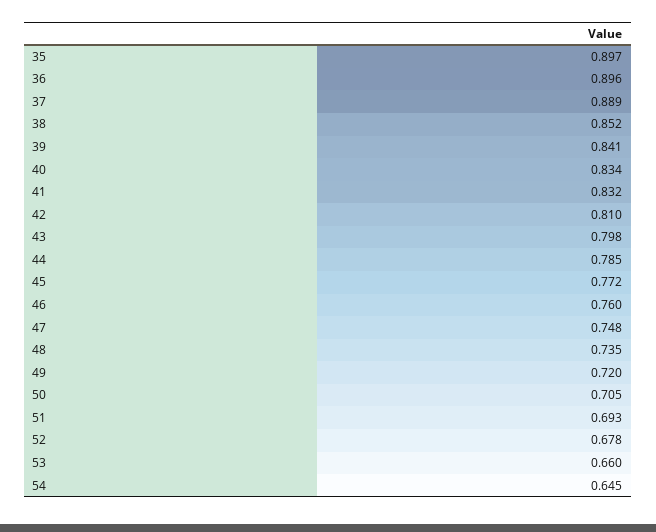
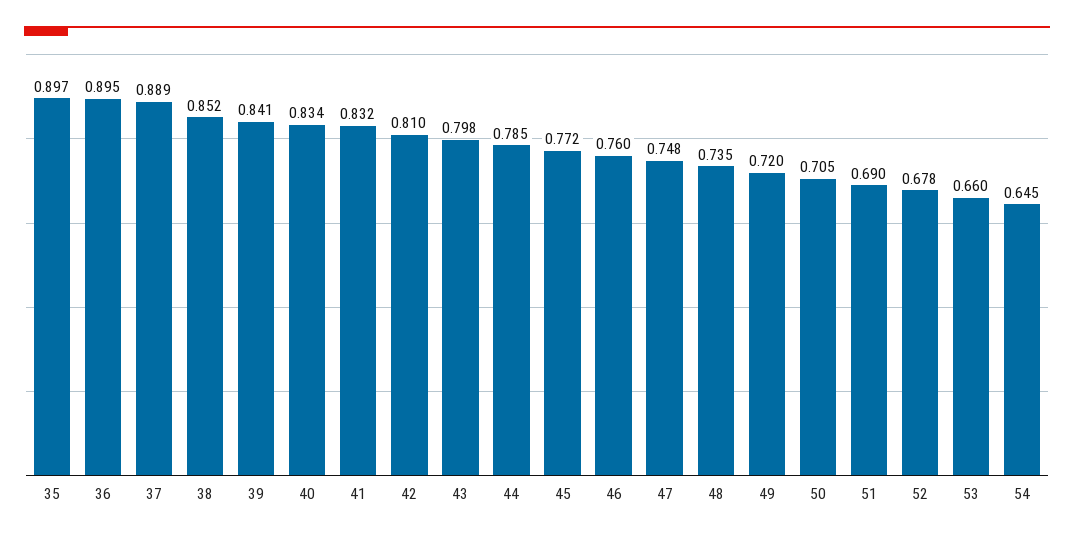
  {
    "35": 0.897,
-   "36": 0.896,
+   "36": 0.895,
    "37": 0.889,
    "38": 0.852,
    "39": 0.841,
    "40": 0.834,
    "41": 0.832,
    "42": 0.81,
    "43": 0.798,
    "44": 0.785,
    "45": 0.772,
    "46": 0.76,
    "47": 0.748,
    "48": 0.735,
    "49": 0.72,
    "50": 0.705,
-   "51": 0.693,
+   "51": 0.69,
    "52": 0.678,
    "53": 0.66,
    "54": 0.645
  }

